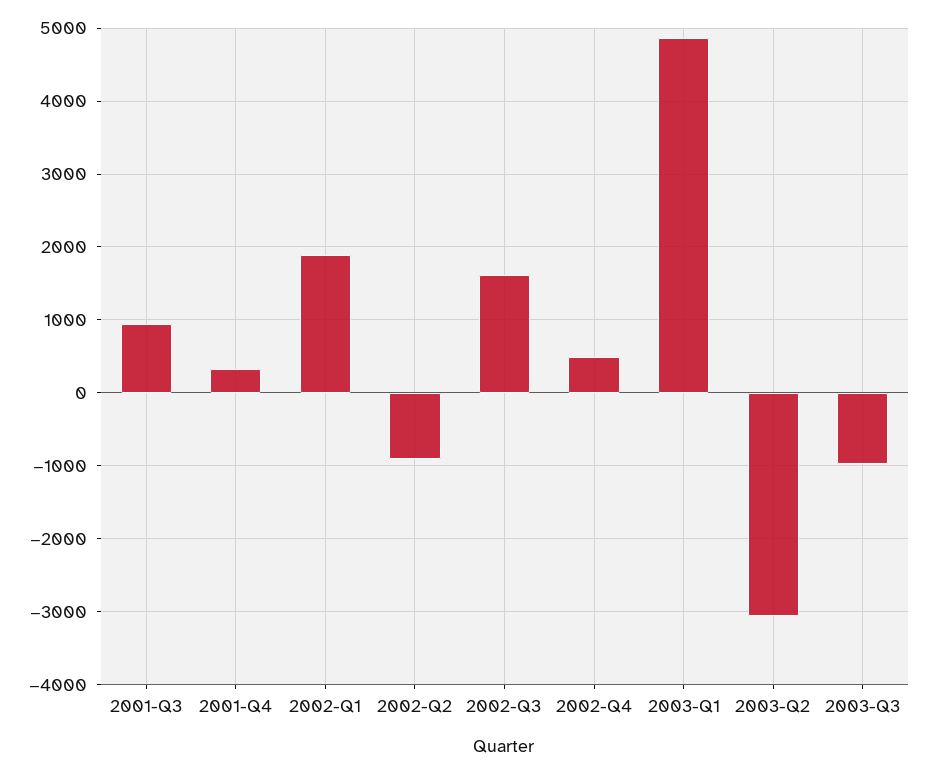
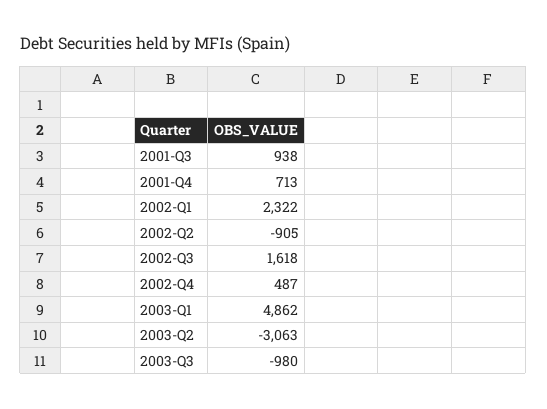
  {
    "2001-Q3": 938,
-   "2001-Q4": 300,
+   "2001-Q4": 713,
-   "2002-Q1": 1900,
+   "2002-Q1": 2322,
    "2002-Q2": -905,
    "2002-Q3": 1618,
    "2002-Q4": 487,
    "2003-Q1": 4862,
    "2003-Q2": -3063,
    "2003-Q3": -980
  }

